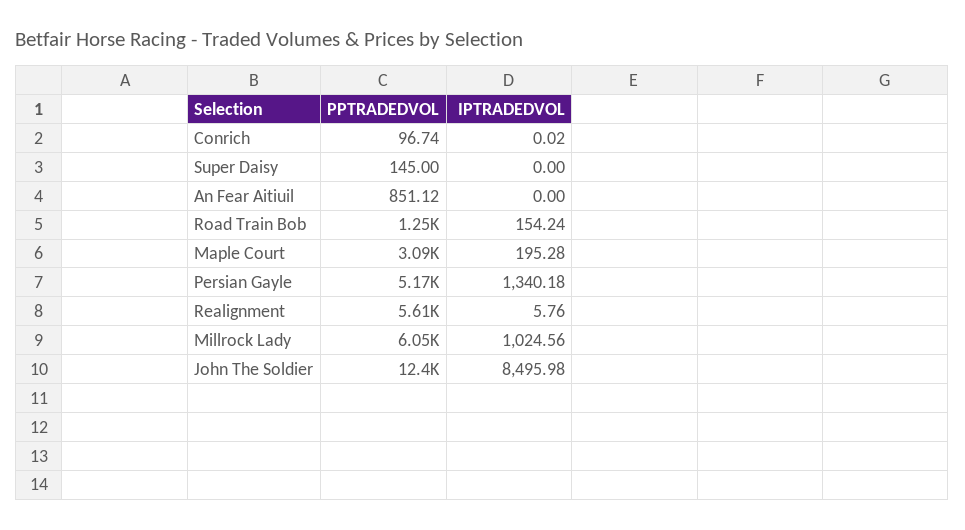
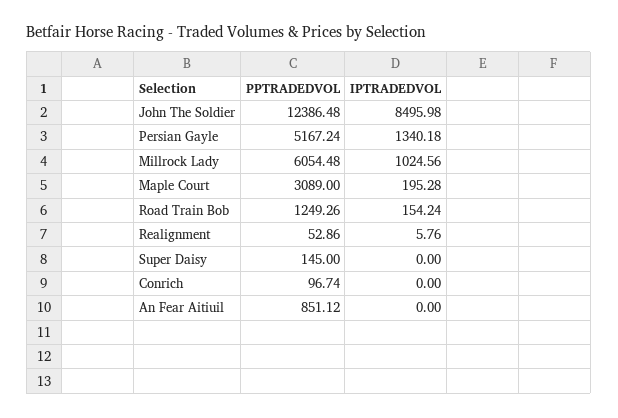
  {
    "PPTRADEDVOL": {
      "Conrich": 96.74,
      "Super Daisy": 145,
      "An Fear Aitiuil": 851.12,
      "Road Train Bob": 1249.26,
      "Maple Court": 3089,
      "Persian Gayle": 5167.24,
-     "Realignment": 5610,
+     "Realignment": 52.86,
      "Millrock Lady": 6054.48,
      "John The Soldier": 12386.48
    },
    "IPTRADEDVOL": {
-     "Conrich": 0.02,
+     "Conrich": 0,
      "Super Daisy": 0,
      "An Fear Aitiuil": 0,
      "Road Train Bob": 154.24,
      "Maple Court": 195.28,
      "Persian Gayle": 1340.18,
      "Realignment": 5.76,
      "Millrock Lady": 1024.56,
      "John The Soldier": 8495.98
    }
  }

